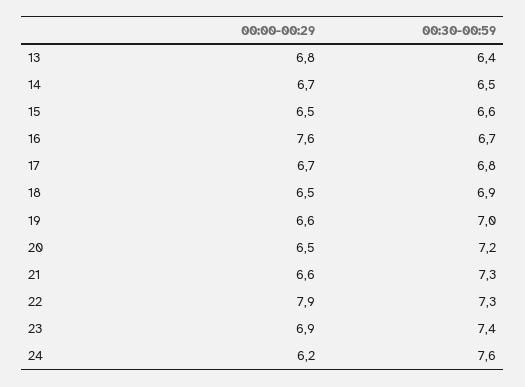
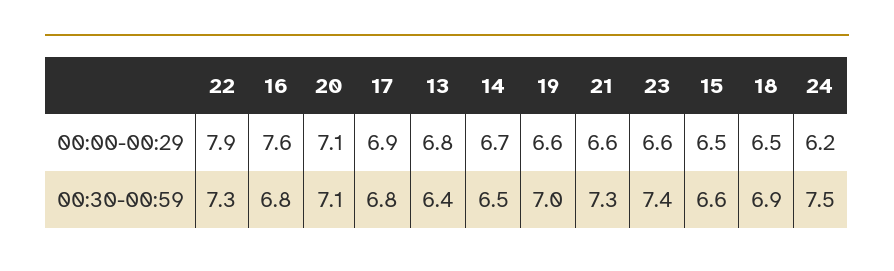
  {
    "00:00-00:29": {
      "13": 6.8,
      "14": 6.7,
      "15": 6.5,
      "16": 7.6,
-     "17": 6.7,
+     "17": 6.9,
      "18": 6.5,
      "19": 6.6,
-     "20": 6.5,
+     "20": 7.1,
      "21": 6.6,
      "22": 7.9,
-     "23": 6.9,
+     "23": 6.6,
      "24": 6.2
    },
    "00:30-00:59": {
      "13": 6.4,
      "14": 6.5,
      "15": 6.6,
-     "16": 6.7,
+     "16": 6.8,
      "17": 6.8,
      "18": 6.9,
      "19": 7,
-     "20": 7.2,
+     "20": 7.1,
      "21": 7.3,
      "22": 7.3,
      "23": 7.4,
-     "24": 7.6
+     "24": 7.5
    }
  }

